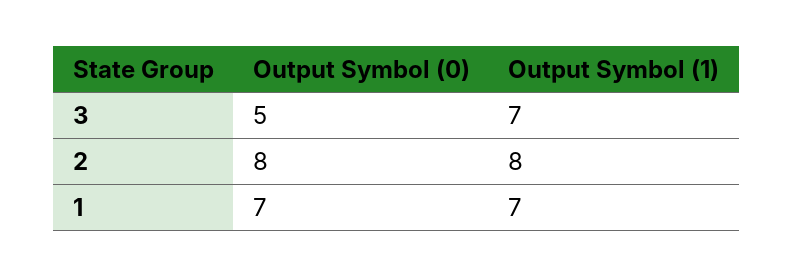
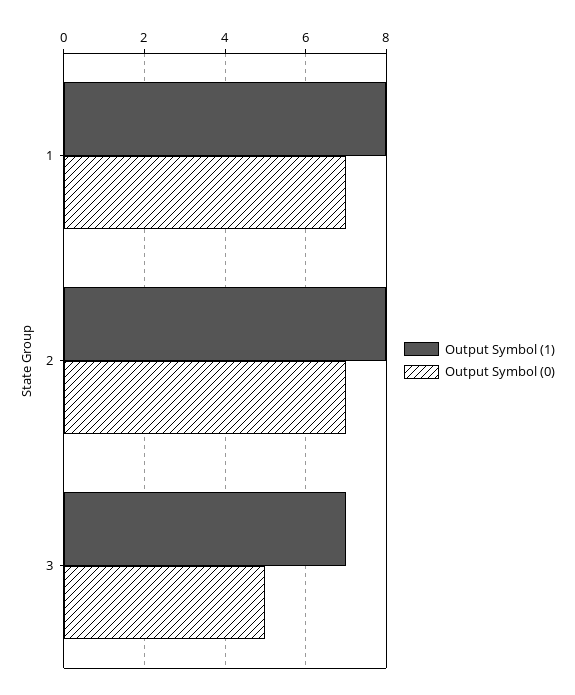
  {
    "Output Symbol (0)": {
      "3": 5,
-     "2": 8,
+     "2": 7,
      "1": 7
    },
    "Output Symbol (1)": {
      "3": 7,
      "2": 8,
-     "1": 7
+     "1": 8
    }
  }

